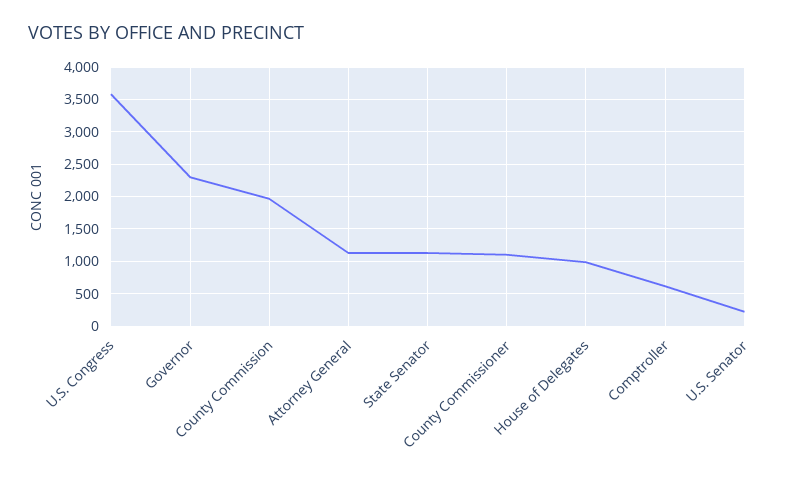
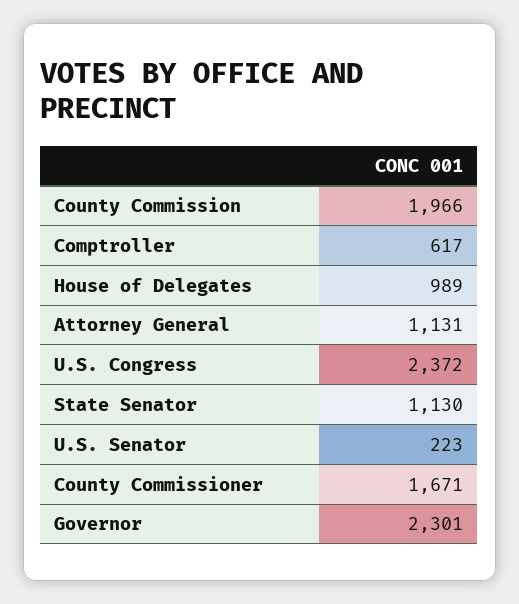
  {
-   "U.S. Congress": 3600,
+   "U.S. Congress": 2372,
    "Governor": 2301,
    "County Commission": 1966,
    "Attorney General": 1131,
    "State Senator": 1130,
-   "County Commissioner": 1100,
+   "County Commissioner": 1671,
    "House of Delegates": 989,
    "Comptroller": 617,
    "U.S. Senator": 223
  }

